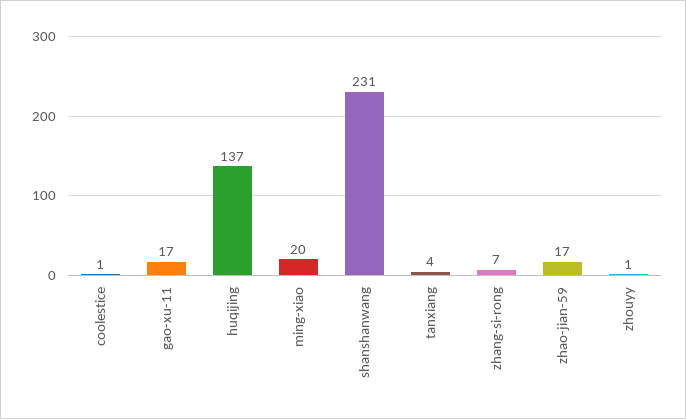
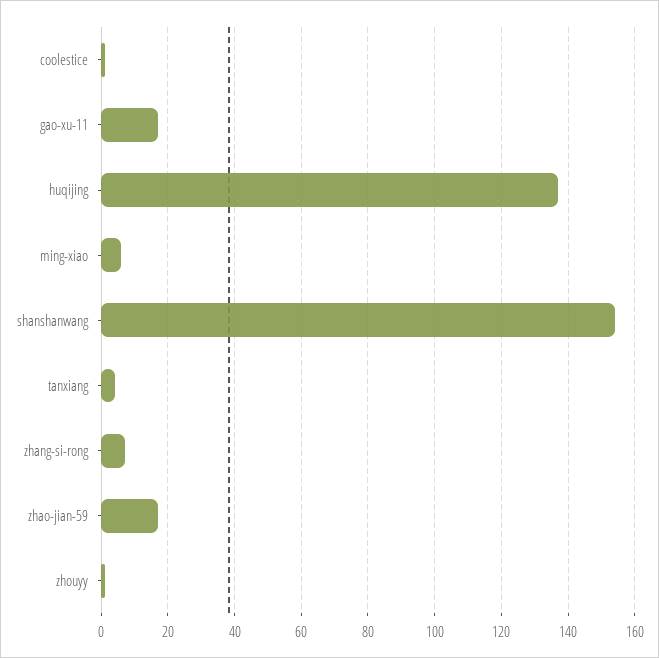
  {
    "coolestice": 1,
    "gao-xu-11": 17,
    "huqijing": 137,
-   "ming-xiao": 20,
+   "ming-xiao": 5,
-   "shanshanwang": 231,
+   "shanshanwang": 155,
    "tanxiang": 4,
    "zhang-si-rong": 7,
    "zhao-jian-59": 17,
    "zhouyy": 1
  }

